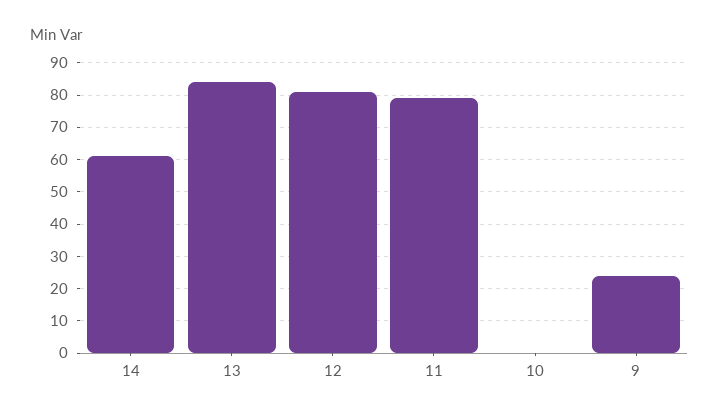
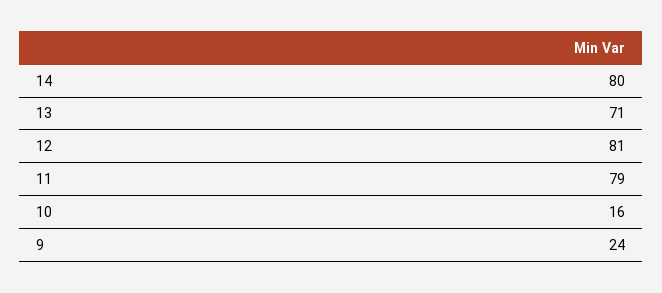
  {
-   "14": 60,
+   "14": 80,
-   "13": 85,
+   "13": 71,
    "12": 81,
    "11": 79,
-   "10": 0,
+   "10": 16,
    "9": 24
  }

